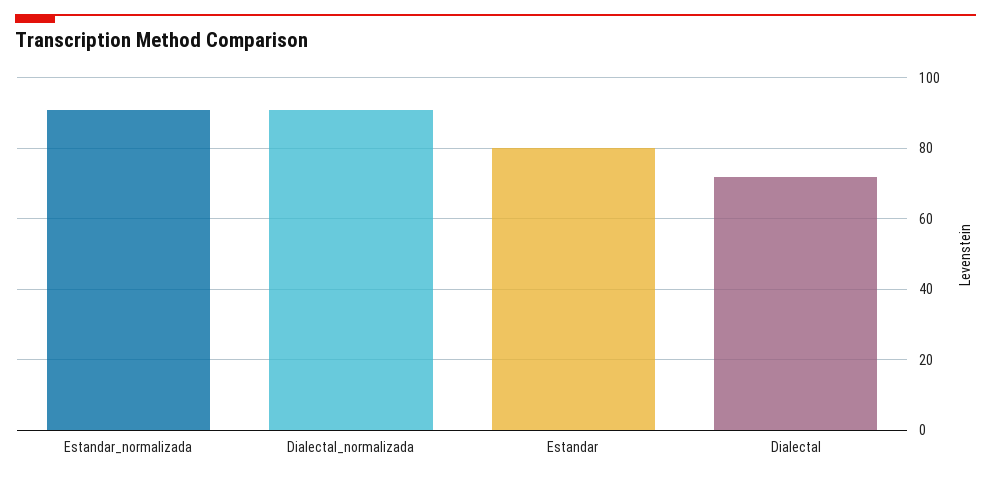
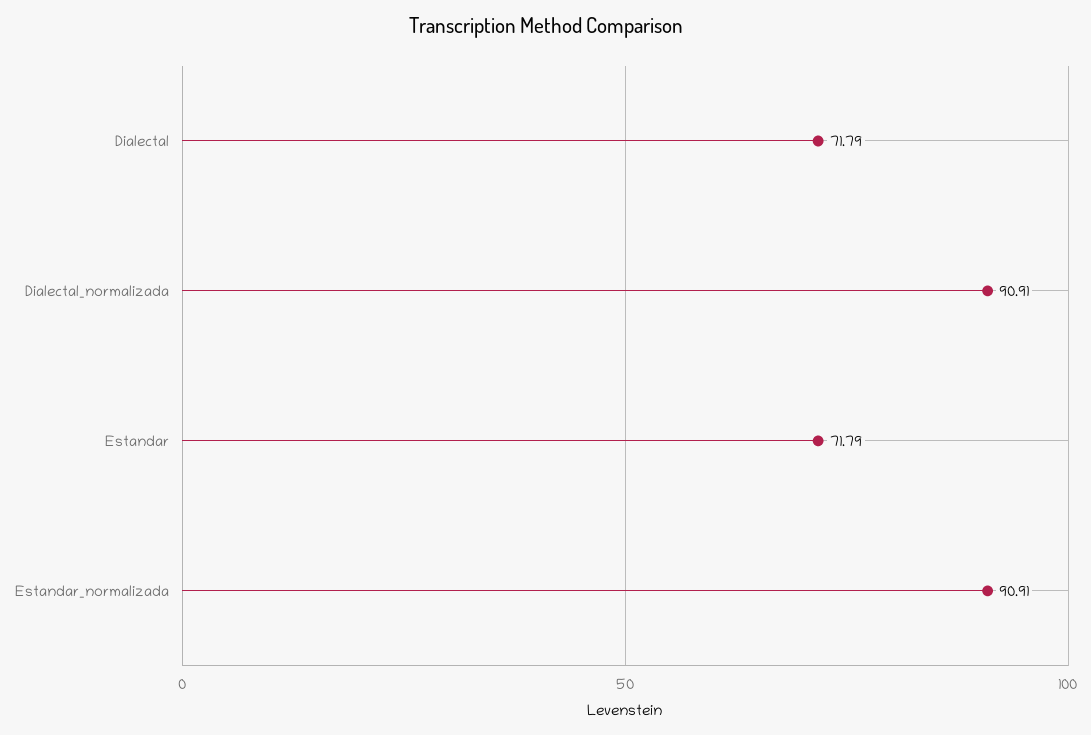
  {
    "Estandar_normalizada": 90.91,
    "Dialectal_normalizada": 90.91,
-   "Estandar": 80,
+   "Estandar": 71.79,
    "Dialectal": 71.79
  }

